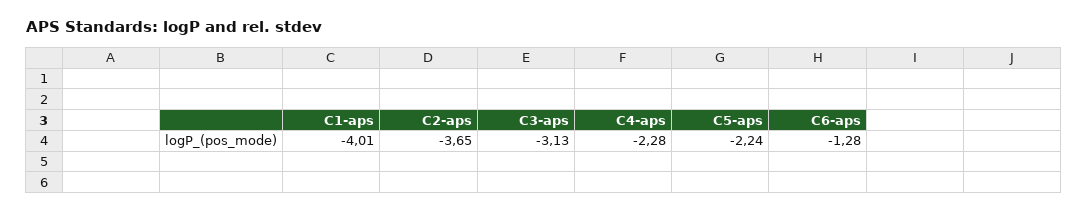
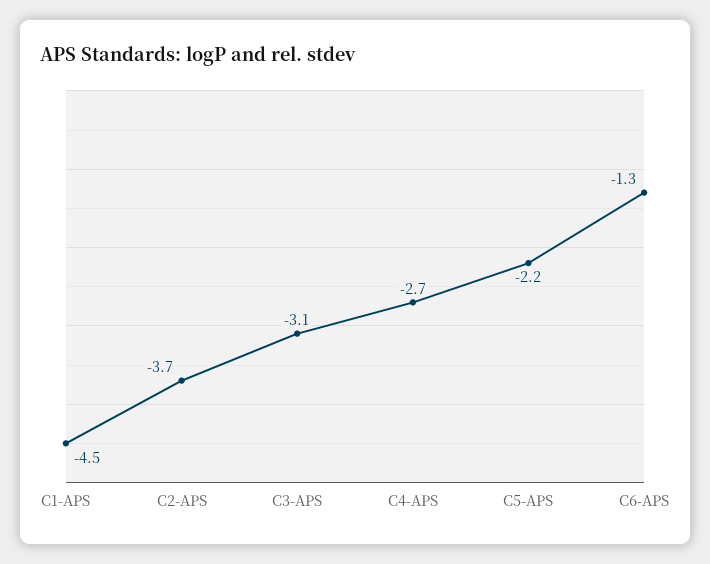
  {
-   "C1-aps": -4.01,
+   "C1-aps": -4.5,
    "C2-aps": -3.65,
    "C3-aps": -3.13,
-   "C4-aps": -2.28,
+   "C4-aps": -2.7,
    "C5-aps": -2.24,
    "C6-aps": -1.28
  }

